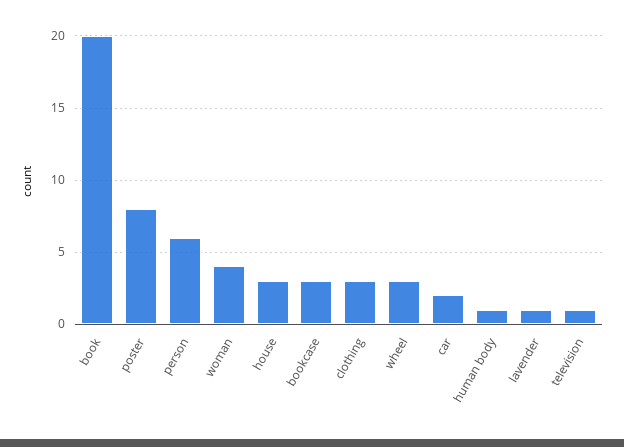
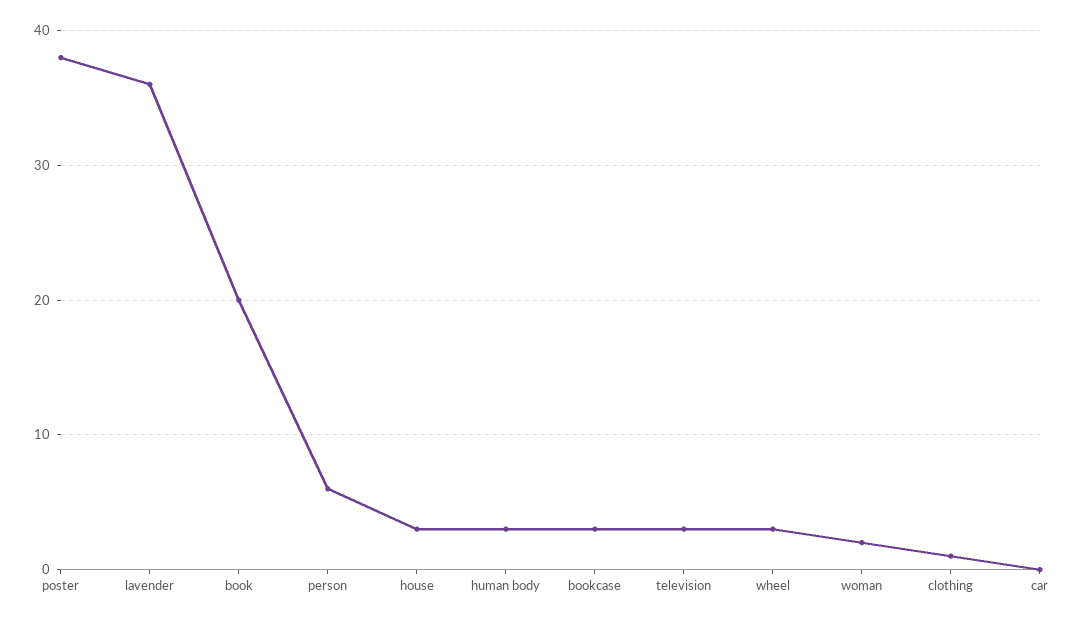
  {
    "book": 20,
-   "poster": 8,
+   "poster": 38,
    "person": 6,
-   "woman": 4,
+   "woman": 2,
    "house": 3,
    "bookcase": 3,
-   "clothing": 3,
+   "clothing": 1,
    "wheel": 3,
-   "car": 2,
+   "car": 0,
-   "human body": 1,
+   "human body": 3,
-   "lavender": 1,
+   "lavender": 36,
-   "television": 1
+   "television": 3
  }

